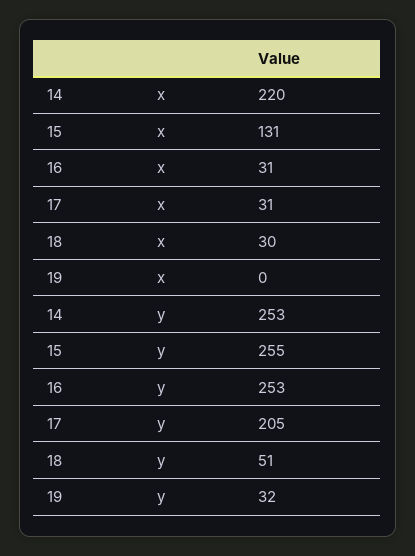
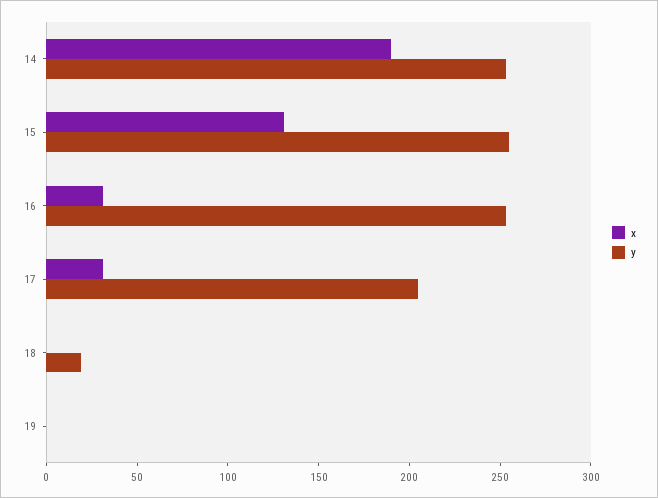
  {
    "x": {
-     "14": 220,
+     "14": 190,
      "15": 131,
      "16": 31,
      "17": 31,
-     "18": 30,
+     "18": 0,
      "19": 0
    },
    "y": {
      "14": 253,
      "15": 255,
      "16": 253,
      "17": 205,
-     "18": 51,
+     "18": 20,
-     "19": 32
+     "19": 0
    }
  }

